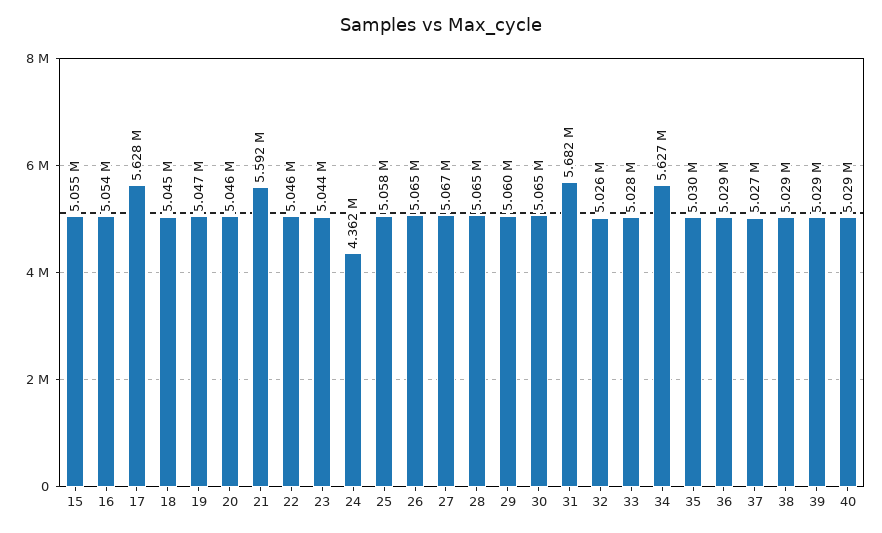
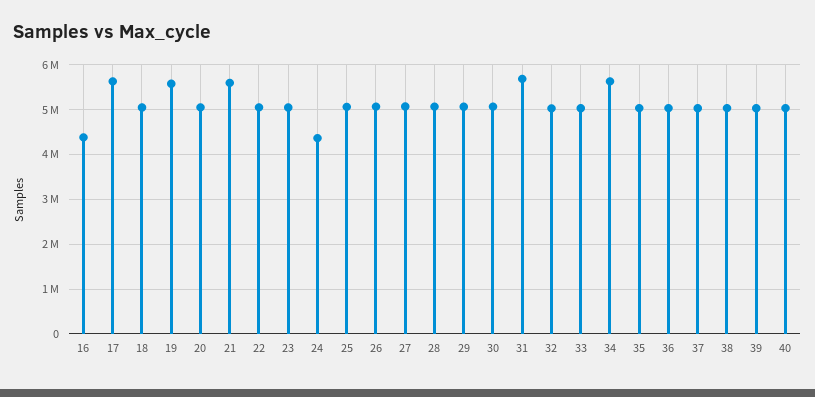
  {
-   "15": 5055000,
-   "16": 5054000,
+   "16": 4400000,
    "17": 5628000,
    "18": 5045000,
-   "19": 5047000,
+   "19": 5600000,
    "20": 5046000,
    "21": 5592000,
    "22": 5046000,
    "23": 5044000,
    "24": 4362000,
    "25": 5058000,
    "26": 5065000,
    "27": 5067000,
    "28": 5065000,
    "29": 5060000,
    "30": 5065000,
    "31": 5682000,
    "32": 5026000,
    "33": 5028000,
    "34": 5627000,
    "35": 5030000,
    "36": 5029000,
    "37": 5027000,
    "38": 5029000,
    "39": 5029000,
    "40": 5029000
  }

